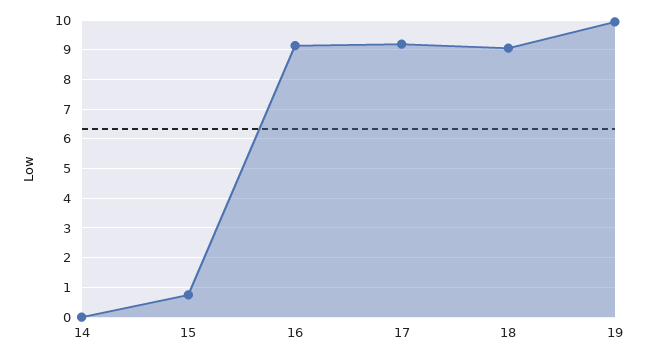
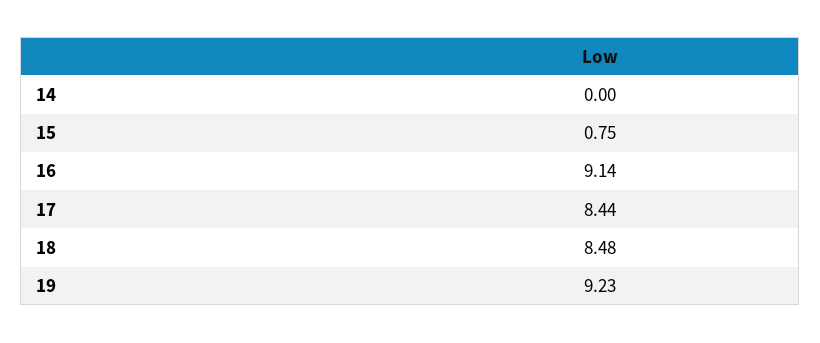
  {
    "14": 0,
    "15": 0.75,
    "16": 9.14,
-   "17": 9.25,
+   "17": 8.44,
-   "18": 9,
+   "18": 8.48,
-   "19": 10
+   "19": 9.23
  }

